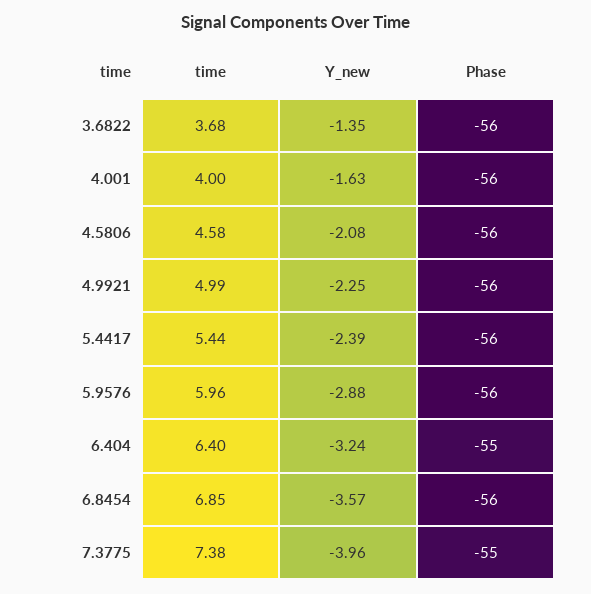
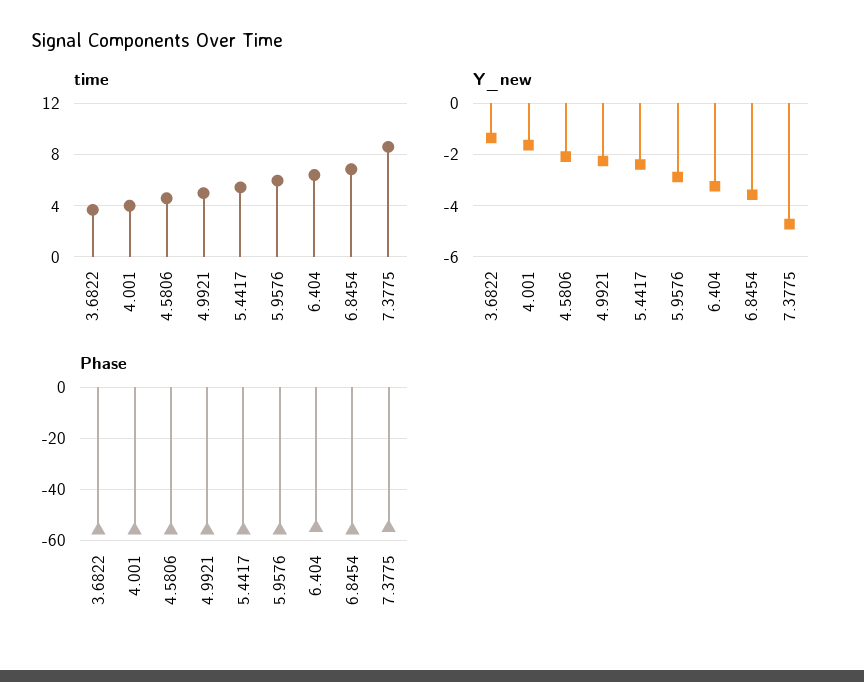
  {
    "time": {
      "3.6822": 3.68,
      "4.001": 4,
      "4.5806": 4.58,
      "4.9921": 4.99,
      "5.4417": 5.44,
      "5.9576": 5.96,
      "6.404": 6.4,
      "6.8454": 6.85,
-     "7.3775": 7.38
+     "7.3775": 8.5
    },
    "Y_new": {
      "3.6822": -1.35,
      "4.001": -1.63,
      "4.5806": -2.08,
      "4.9921": -2.25,
      "5.4417": -2.39,
      "5.9576": -2.88,
      "6.404": -3.24,
      "6.8454": -3.57,
-     "7.3775": -3.96
+     "7.3775": -4.75
    },
    "Phase": {
      "3.6822": -56,
      "4.001": -56,
      "4.5806": -56,
      "4.9921": -56,
      "5.4417": -56,
      "5.9576": -56,
      "6.404": -55,
      "6.8454": -56,
      "7.3775": -55
    }
  }

